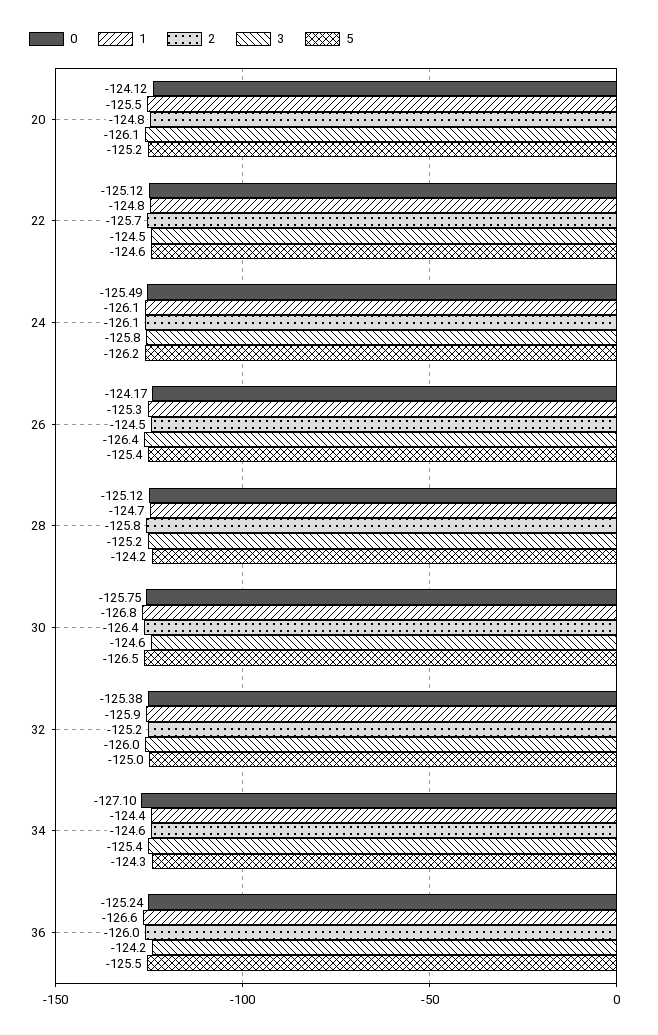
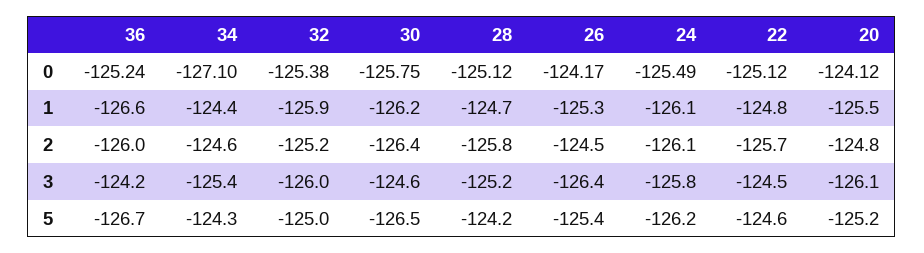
  {
    "0": {
      "20": -124.12,
      "22": -125.12,
      "24": -125.49,
      "26": -124.17,
      "28": -125.12,
      "30": -125.75,
      "32": -125.38,
      "34": -127.1,
      "36": -125.24
    },
    "1": {
      "20": -125.5,
      "22": -124.8,
      "24": -126.1,
      "26": -125.3,
      "28": -124.7,
-     "30": -126.8,
+     "30": -126.2,
      "32": -125.9,
      "34": -124.4,
      "36": -126.6
    },
    "2": {
      "20": -124.8,
      "22": -125.7,
      "24": -126.1,
      "26": -124.5,
      "28": -125.8,
      "30": -126.4,
      "32": -125.2,
      "34": -124.6,
      "36": -126
    },
    "3": {
      "20": -126.1,
      "22": -124.5,
      "24": -125.8,
      "26": -126.4,
      "28": -125.2,
      "30": -124.6,
      "32": -126,
      "34": -125.4,
      "36": -124.2
    },
    "5": {
      "20": -125.2,
      "22": -124.6,
      "24": -126.2,
      "26": -125.4,
      "28": -124.2,
      "30": -126.5,
      "32": -125,
      "34": -124.3,
-     "36": -125.5
+     "36": -126.7
    }
  }

